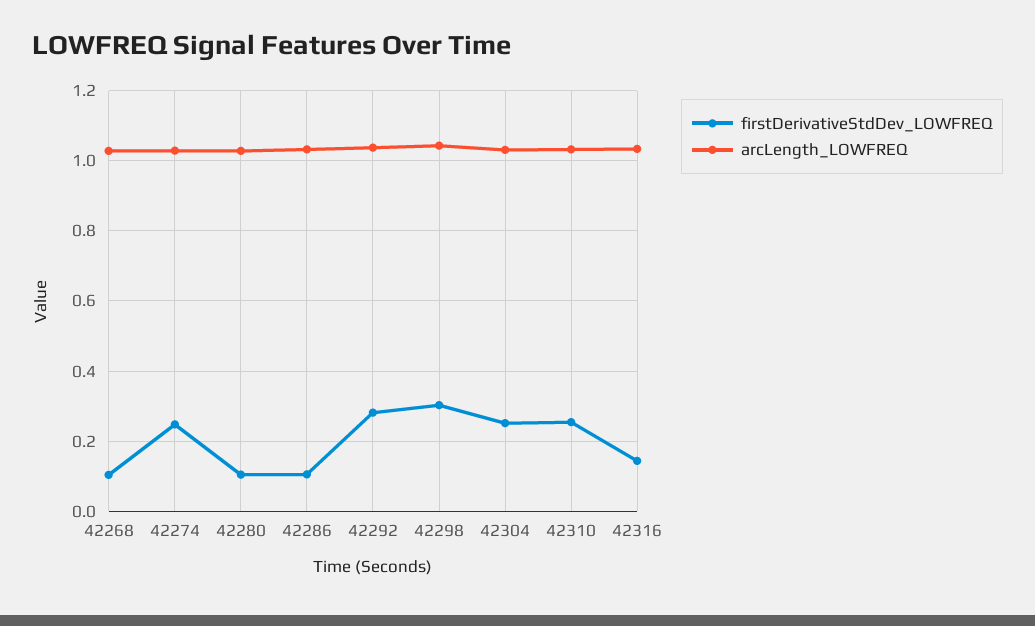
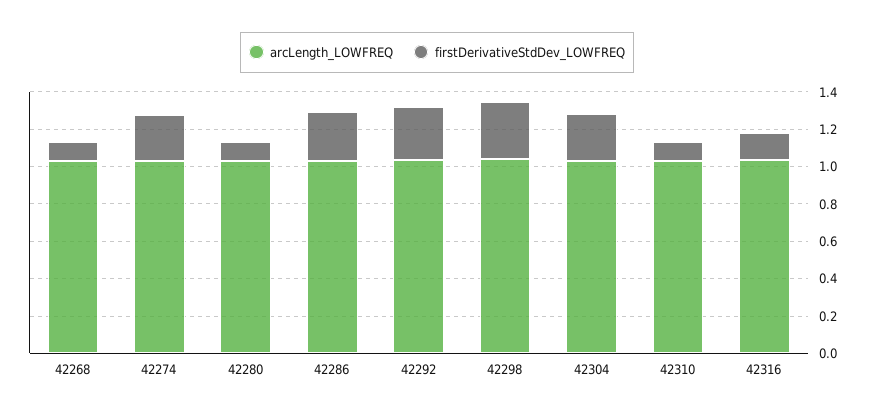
  {
    "firstDerivativeStdDev_LOWFREQ": {
      "42268": 0.1,
      "42274": 0.24,
      "42280": 0.1,
-     "42286": 0.1,
+     "42286": 0.25,
      "42292": 0.28,
      "42298": 0.3,
      "42304": 0.26,
-     "42310": 0.26,
+     "42310": 0.1,
      "42316": 0.14
    },
    "arcLength_LOWFREQ": {
      "42268": 1.02,
      "42274": 1.02,
      "42280": 1.02,
      "42286": 1.04,
      "42292": 1.04,
      "42298": 1.04,
      "42304": 1.04,
      "42310": 1.04,
      "42316": 1.04
    }
  }

